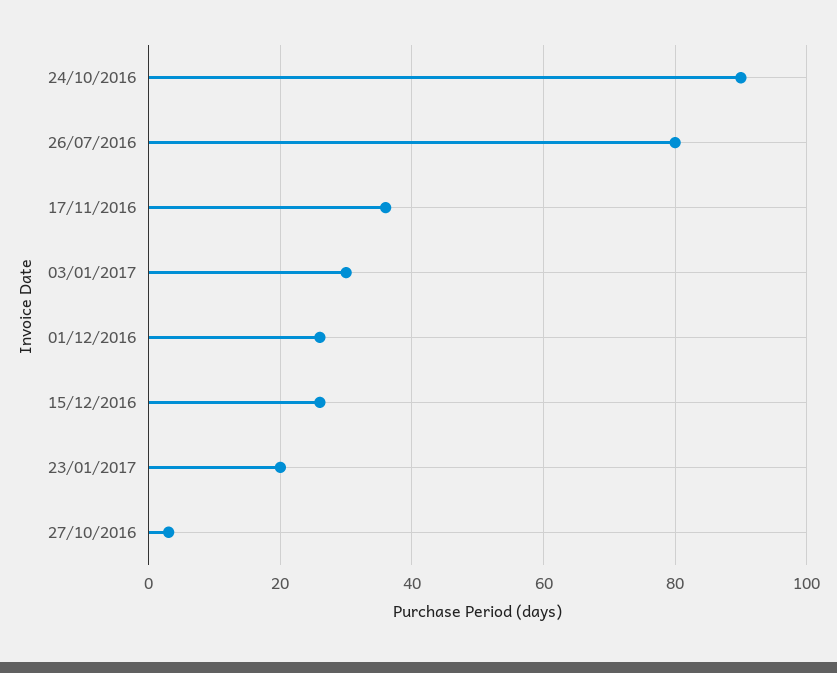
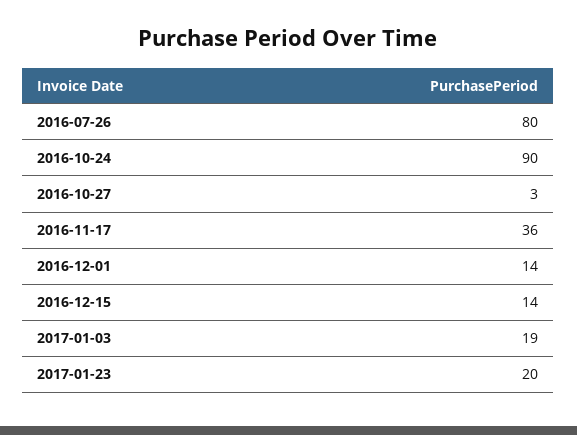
  {
    "24/10/2016": 90,
    "26/07/2016": 80,
    "17/11/2016": 36,
-   "03/01/2017": 30,
+   "03/01/2017": 19,
-   "01/12/2016": 25,
+   "01/12/2016": 14,
-   "15/12/2016": 25,
+   "15/12/2016": 14,
    "23/01/2017": 20,
    "27/10/2016": 3
  }

